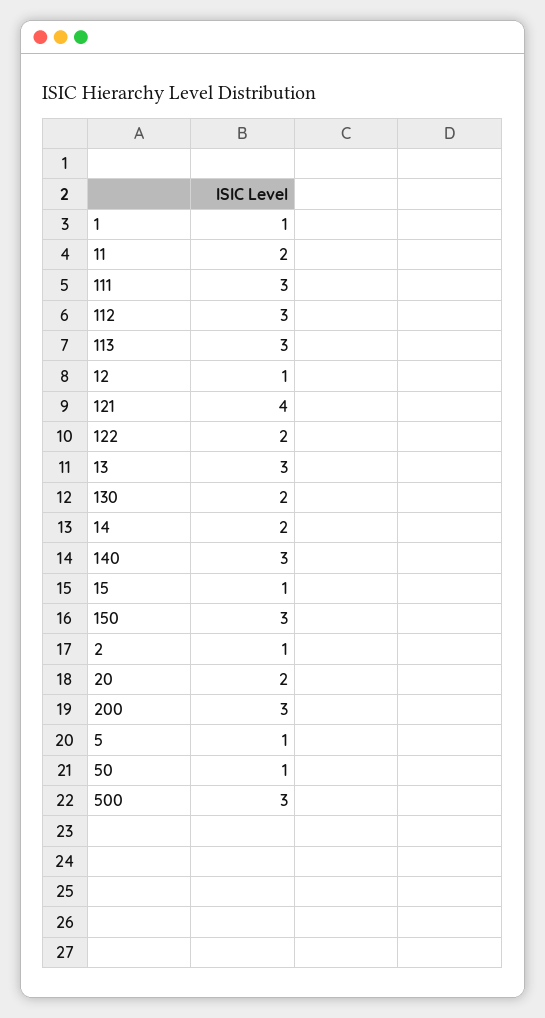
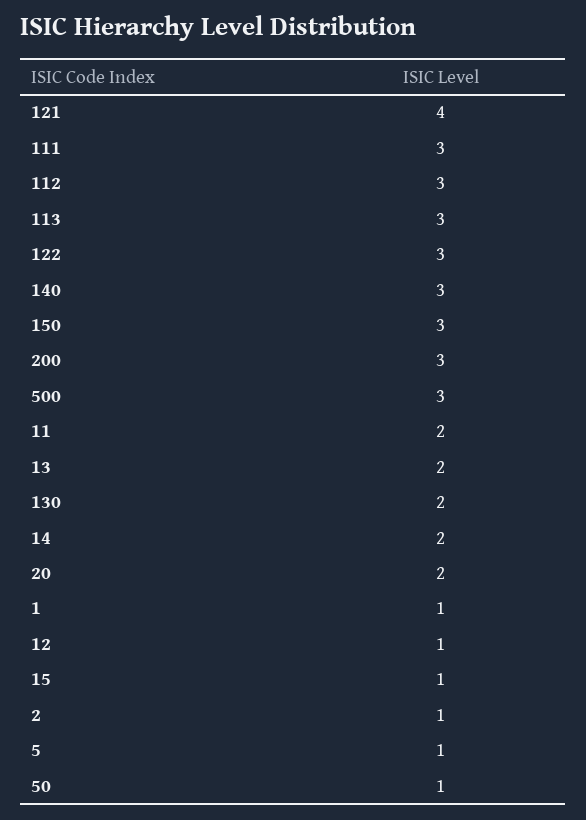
  {
    "1": 1,
    "11": 2,
    "111": 3,
    "112": 3,
    "113": 3,
    "12": 1,
    "121": 4,
-   "122": 2,
+   "122": 3,
-   "13": 3,
+   "13": 2,
    "130": 2,
    "14": 2,
    "140": 3,
    "15": 1,
    "150": 3,
    "2": 1,
    "20": 2,
    "200": 3,
    "5": 1,
    "50": 1,
    "500": 3
  }

